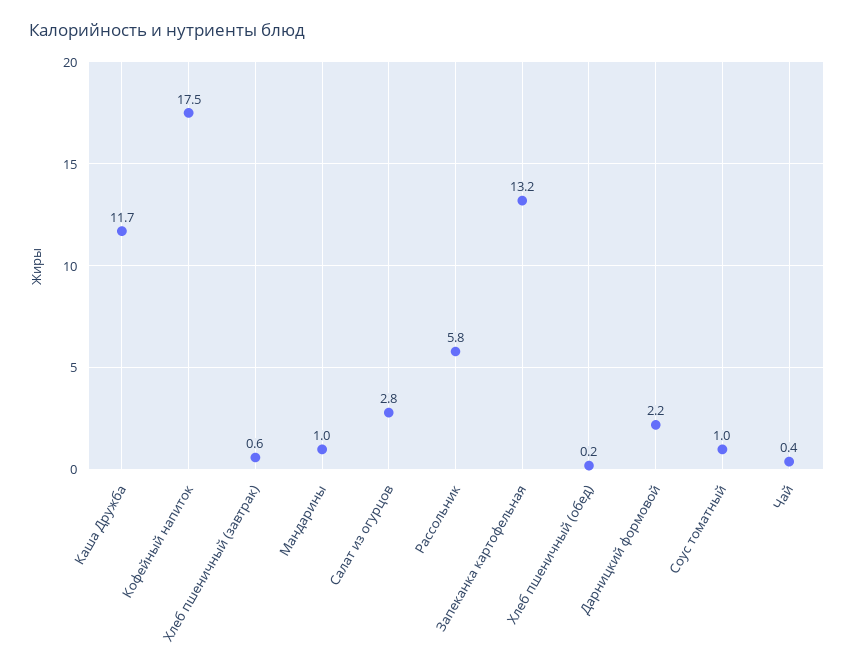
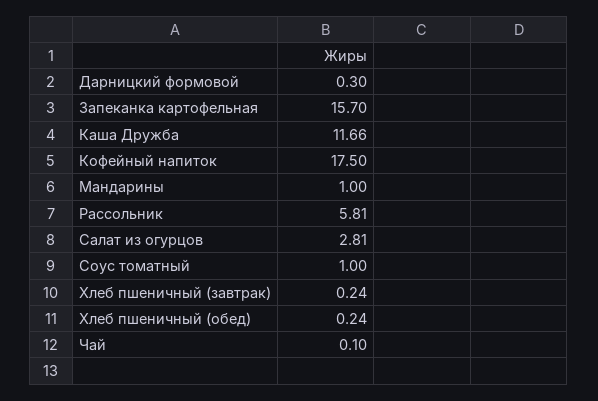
  {
    "Каша Дружба": 11.66,
    "Кофейный напиток": 17.5,
-   "Хлеб пшеничный (завтрак)": 0.6,
+   "Хлеб пшеничный (завтрак)": 0.24,
    "Мандарины": 1,
    "Салат из огурцов": 2.81,
    "Рассольник": 5.81,
-   "Запеканка картофельная": 13.2,
+   "Запеканка картофельная": 15.7,
    "Хлеб пшеничный (обед)": 0.24,
-   "Дарницкий формовой": 2.2,
+   "Дарницкий формовой": 0.3,
    "Соус томатный": 1,
-   "Чай": 0.4
+   "Чай": 0.1
  }

